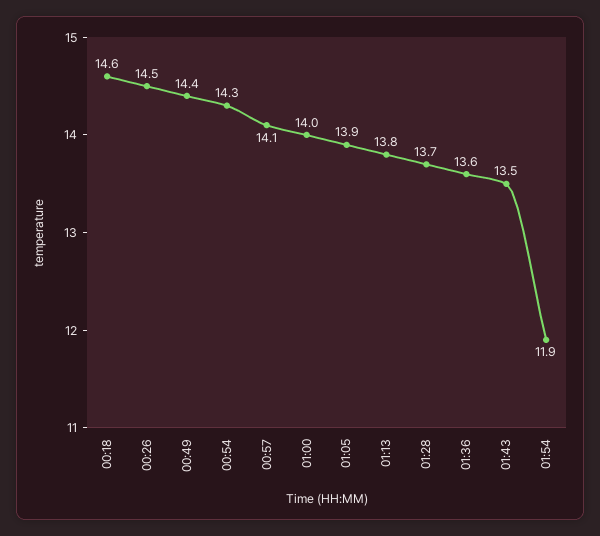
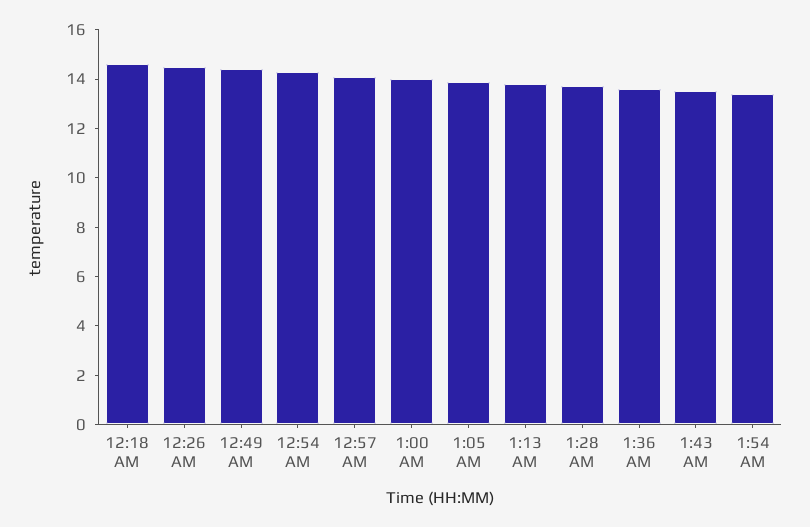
  {
    "00:18": 14.6,
    "00:26": 14.5,
    "00:49": 14.4,
    "00:54": 14.3,
    "00:57": 14.1,
    "01:00": 14,
    "01:05": 13.9,
    "01:13": 13.8,
    "01:28": 13.7,
    "01:36": 13.6,
    "01:43": 13.5,
-   "01:54": 11.9
+   "01:54": 13.5
  }

